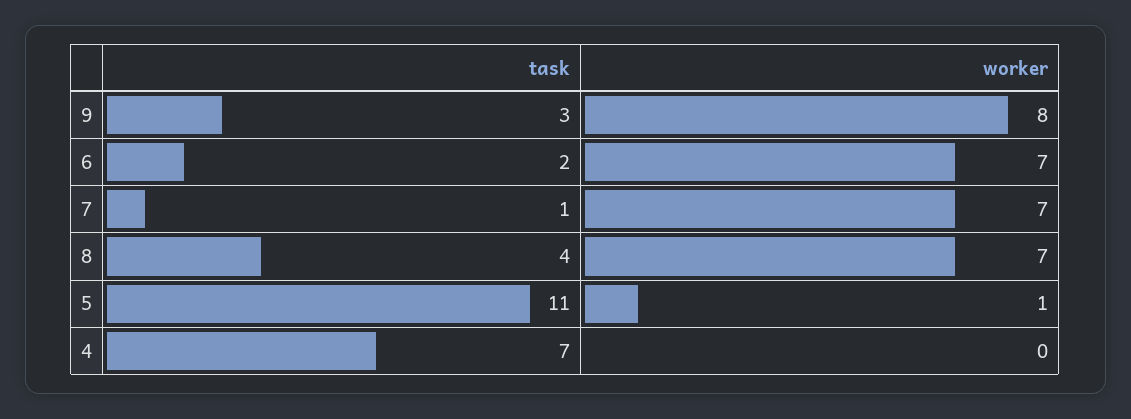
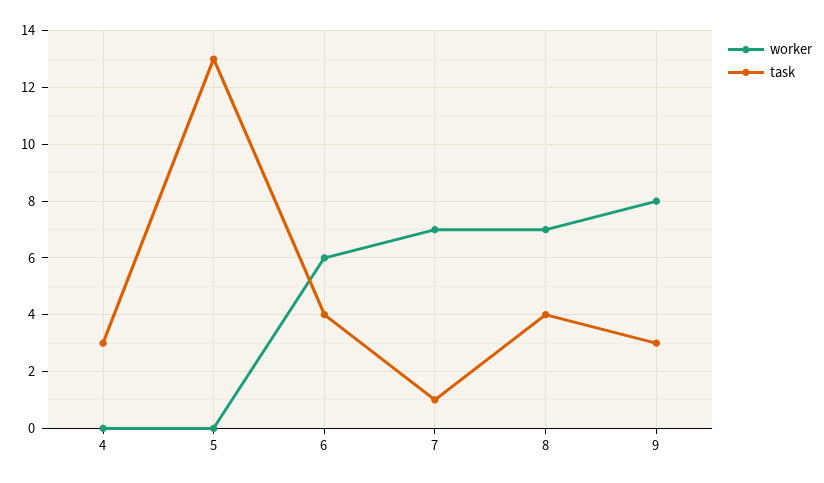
  {
    "task": {
      "9": 3,
-     "6": 2,
+     "6": 4,
      "7": 1,
      "8": 4,
-     "5": 11,
+     "5": 13,
-     "4": 7
+     "4": 3
    },
    "worker": {
      "9": 8,
-     "6": 7,
+     "6": 6,
      "7": 7,
      "8": 7,
-     "5": 1,
+     "5": 0,
      "4": 0
    }
  }

